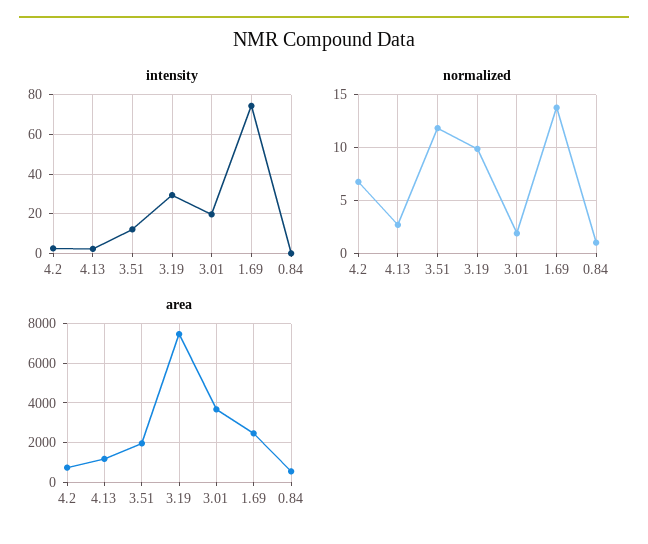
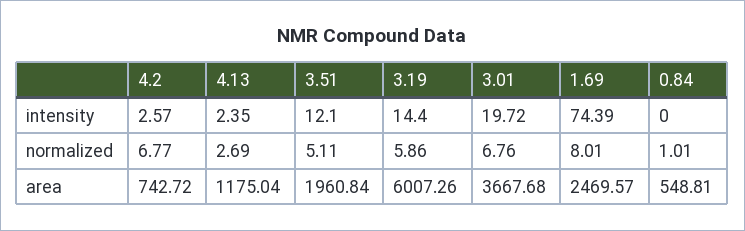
  {
    "intensity": {
      "4.2": 2.57,
      "4.13": 2.35,
      "3.51": 12.1,
-     "3.19": 30,
+     "3.19": 14.4,
      "3.01": 19.72,
      "1.69": 74.39,
      "0.84": 0
    },
    "normalized": {
      "4.2": 6.77,
      "4.13": 2.69,
-     "3.51": 12,
+     "3.51": 5.11,
-     "3.19": 10,
+     "3.19": 5.86,
-     "3.01": 2,
+     "3.01": 6.76,
-     "1.69": 14,
+     "1.69": 8.01,
      "0.84": 1.01
    },
    "area": {
      "4.2": 742.72,
      "4.13": 1175.04,
      "3.51": 1960.84,
-     "3.19": 7500,
+     "3.19": 6007.26,
      "3.01": 3667.68,
      "1.69": 2469.57,
      "0.84": 548.81
    }
  }

